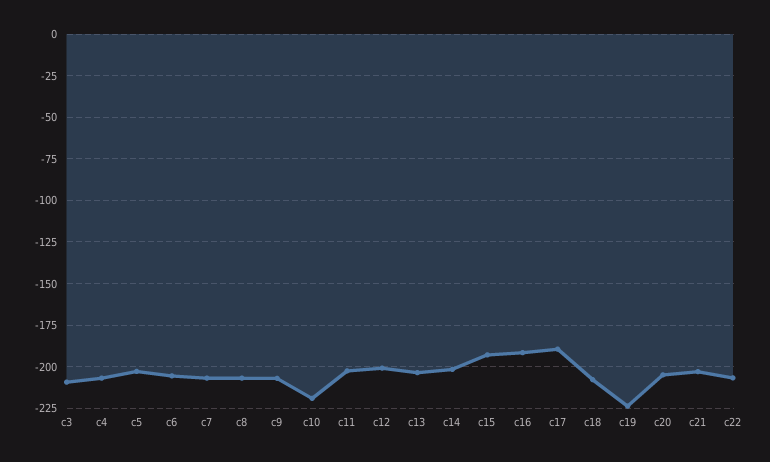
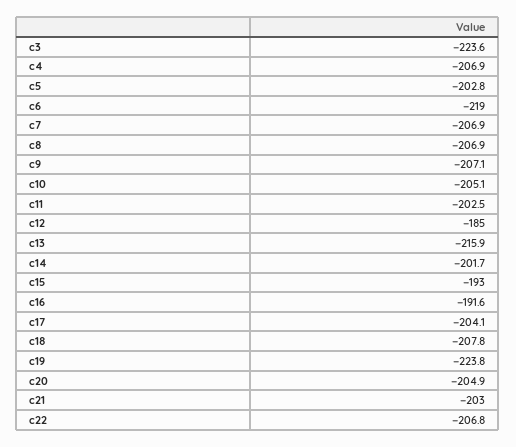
  {
-   "c3": -210,
+   "c3": -223.6,
    "c4": -206.9,
    "c5": -202.8,
-   "c6": -205,
+   "c6": -219,
    "c7": -206.9,
    "c8": -206.9,
    "c9": -207.1,
-   "c10": -220,
+   "c10": -205.1,
    "c11": -202.5,
-   "c12": -200,
+   "c12": -185,
-   "c13": -205,
+   "c13": -215.9,
    "c14": -201.7,
    "c15": -193,
    "c16": -191.6,
-   "c17": -190,
+   "c17": -204.1,
    "c18": -207.8,
    "c19": -223.8,
    "c20": -204.9,
    "c21": -203,
    "c22": -206.8
  }

